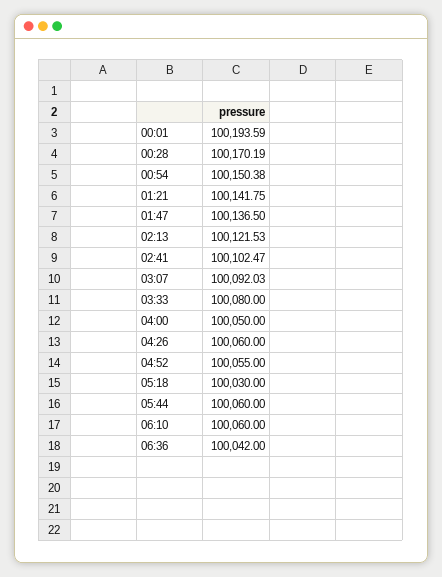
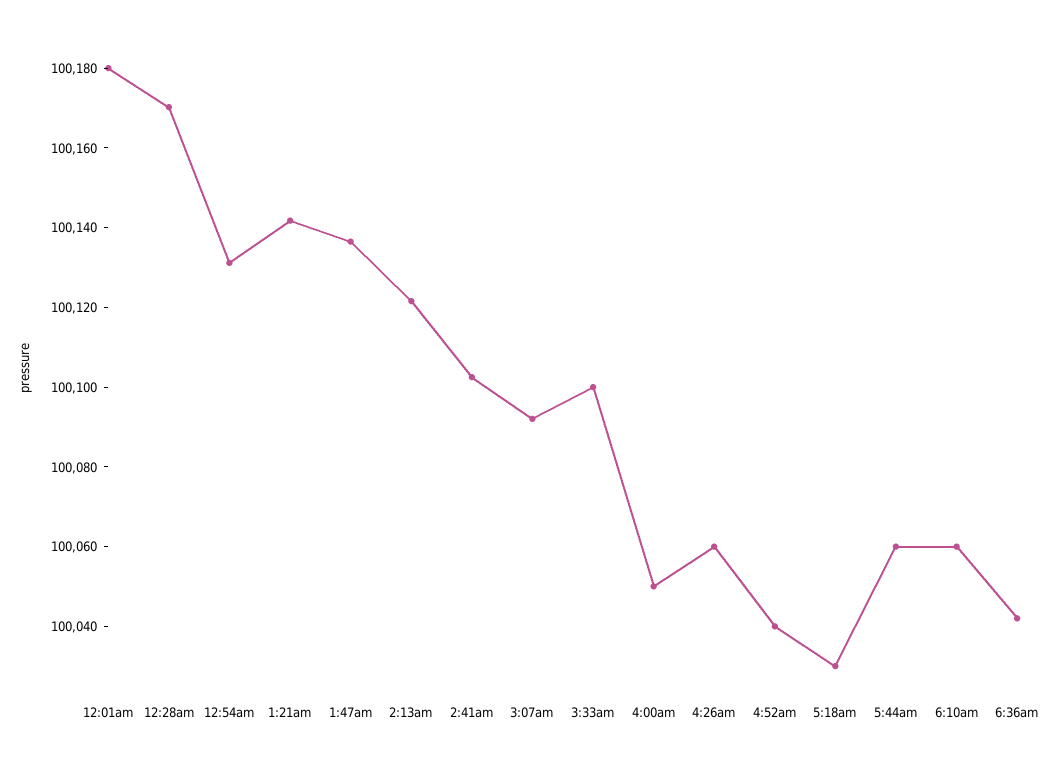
  {
-   "00:01": 100193.59,
+   "00:01": 100180,
    "00:28": 100170.19,
-   "00:54": 100150.38,
+   "00:54": 100130,
    "01:21": 100141.75,
    "01:47": 100136.5,
    "02:13": 100121.53,
    "02:41": 100102.47,
    "03:07": 100092.03,
-   "03:33": 100080,
+   "03:33": 100100,
    "04:00": 100050,
    "04:26": 100060,
-   "04:52": 100055,
+   "04:52": 100040,
    "05:18": 100030,
    "05:44": 100060,
    "06:10": 100060,
    "06:36": 100042
  }

